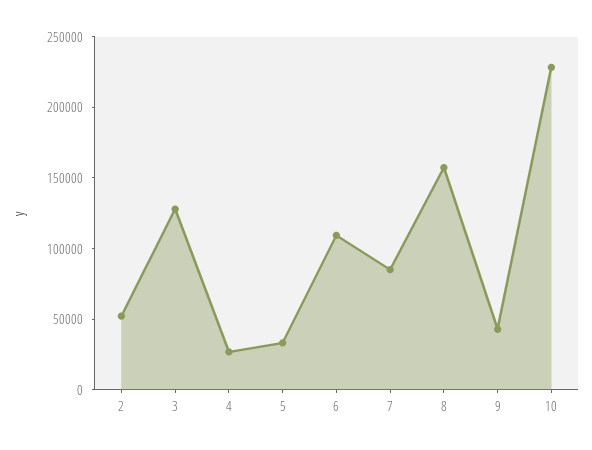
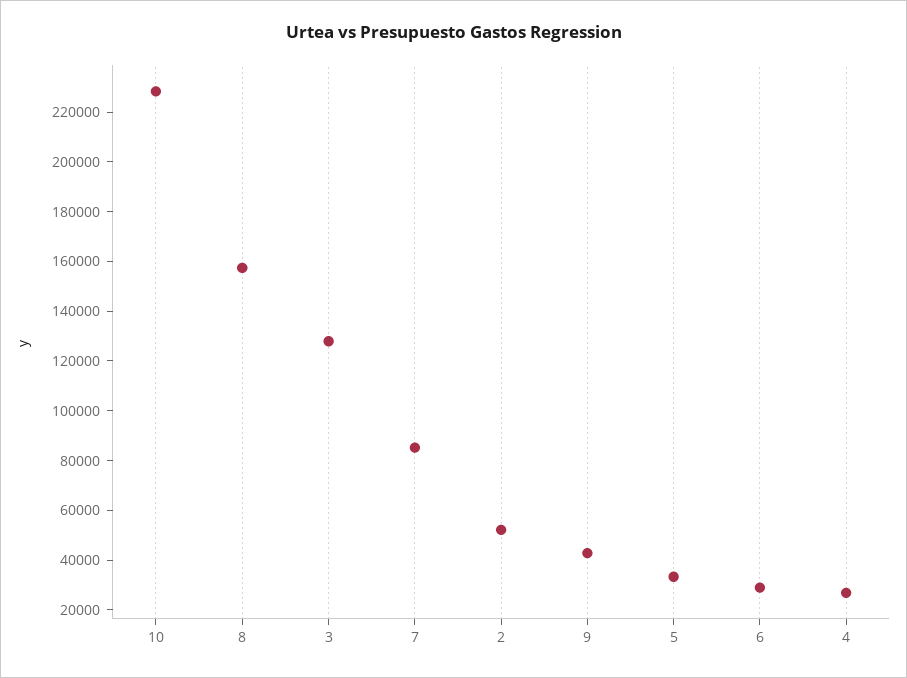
  {
    "2": 50000,
    "3": 130000,
    "4": 25000,
    "5": 35000,
-   "6": 110000,
+   "6": 30000,
    "7": 85000,
    "8": 155000,
    "9": 45000,
    "10": 230000
  }

